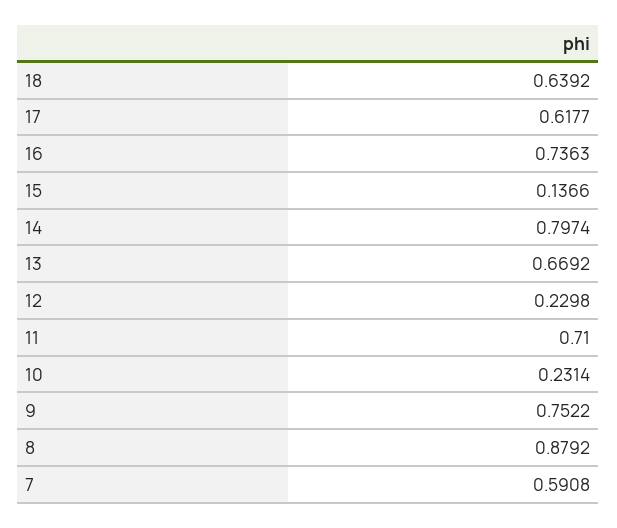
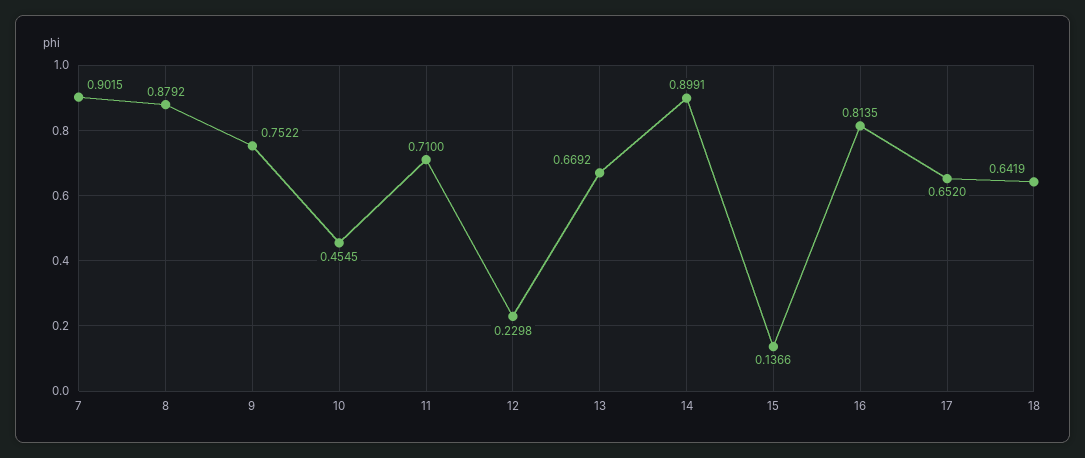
  {
-   "18": 0.6392,
+   "18": 0.6419,
-   "17": 0.6177,
+   "17": 0.652,
-   "16": 0.7363,
+   "16": 0.8135,
    "15": 0.1366,
-   "14": 0.7974,
+   "14": 0.8991,
    "13": 0.6692,
    "12": 0.2298,
    "11": 0.71,
-   "10": 0.2314,
+   "10": 0.4545,
    "9": 0.7522,
    "8": 0.8792,
-   "7": 0.5908
+   "7": 0.9015
  }

